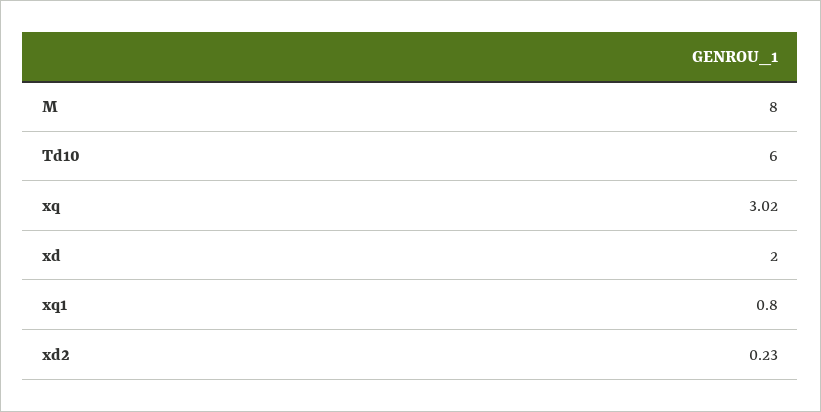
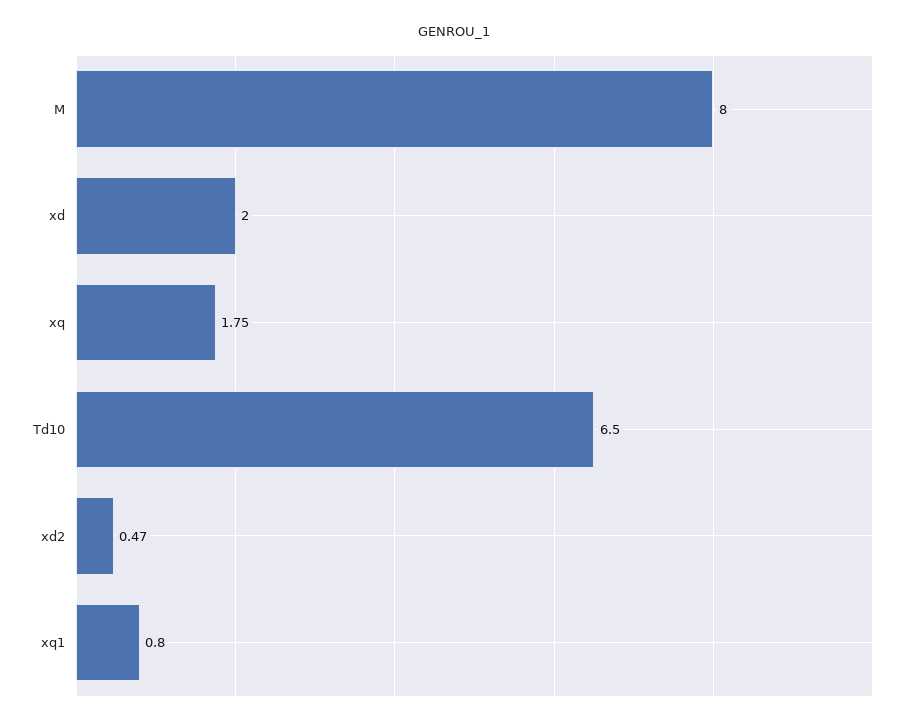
  {
    "M": 8,
-   "Td10": 6,
+   "Td10": 6.5,
-   "xq": 3.02,
+   "xq": 1.75,
    "xd": 2,
    "xq1": 0.8,
-   "xd2": 0.23
+   "xd2": 0.47
  }

